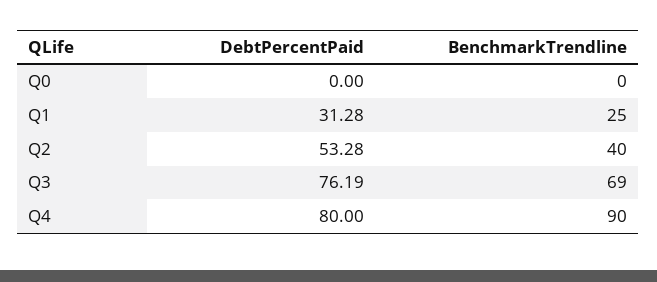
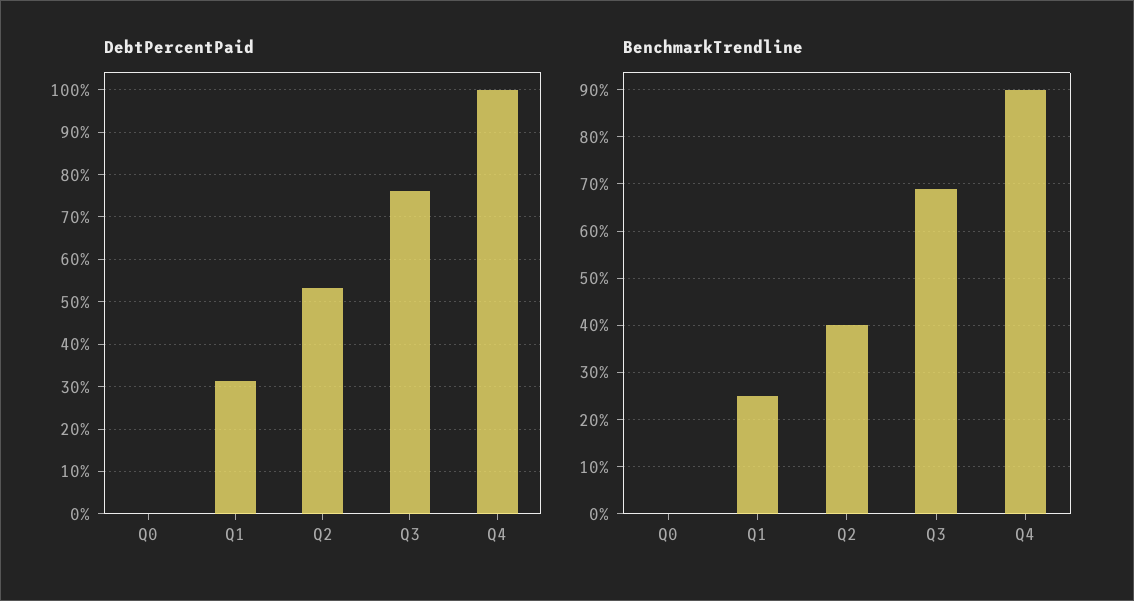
  {
    "DebtPercentPaid": {
      "Q0": 0,
      "Q1": 31.28,
      "Q2": 53.28,
      "Q3": 76.19,
-     "Q4": 80
+     "Q4": 100
    },
    "BenchmarkTrendline": {
      "Q0": 0,
      "Q1": 25,
      "Q2": 40,
      "Q3": 69,
      "Q4": 90
    }
  }

